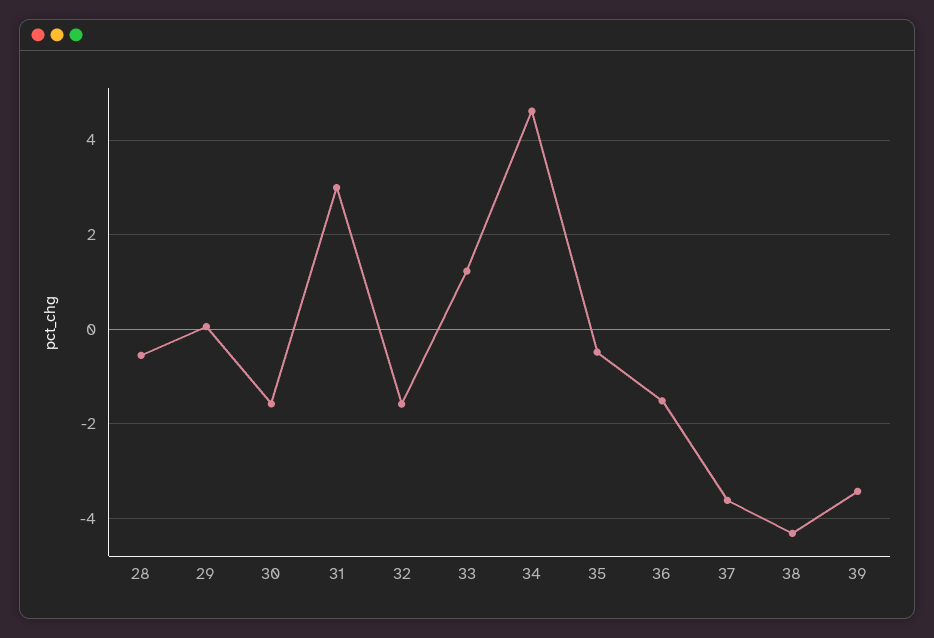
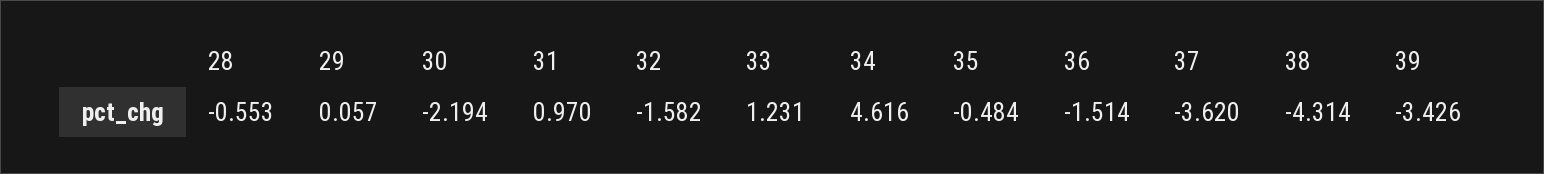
  {
    "28": -0.553,
    "29": 0.057,
-   "30": -1.6,
+   "30": -2.194,
-   "31": 3,
+   "31": 0.97,
    "32": -1.582,
    "33": 1.231,
    "34": 4.616,
    "35": -0.484,
    "36": -1.514,
    "37": -3.62,
    "38": -4.314,
    "39": -3.426
  }

